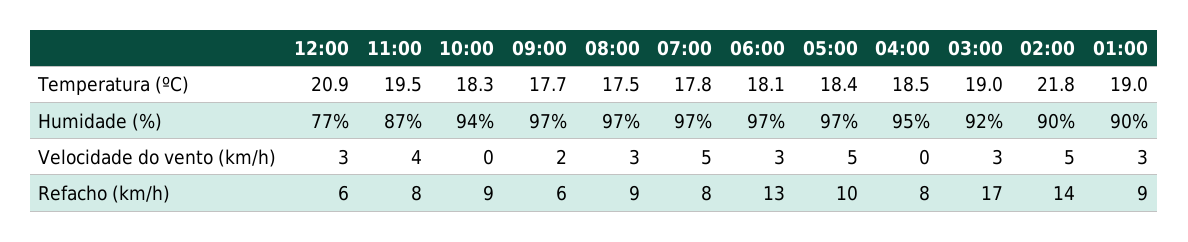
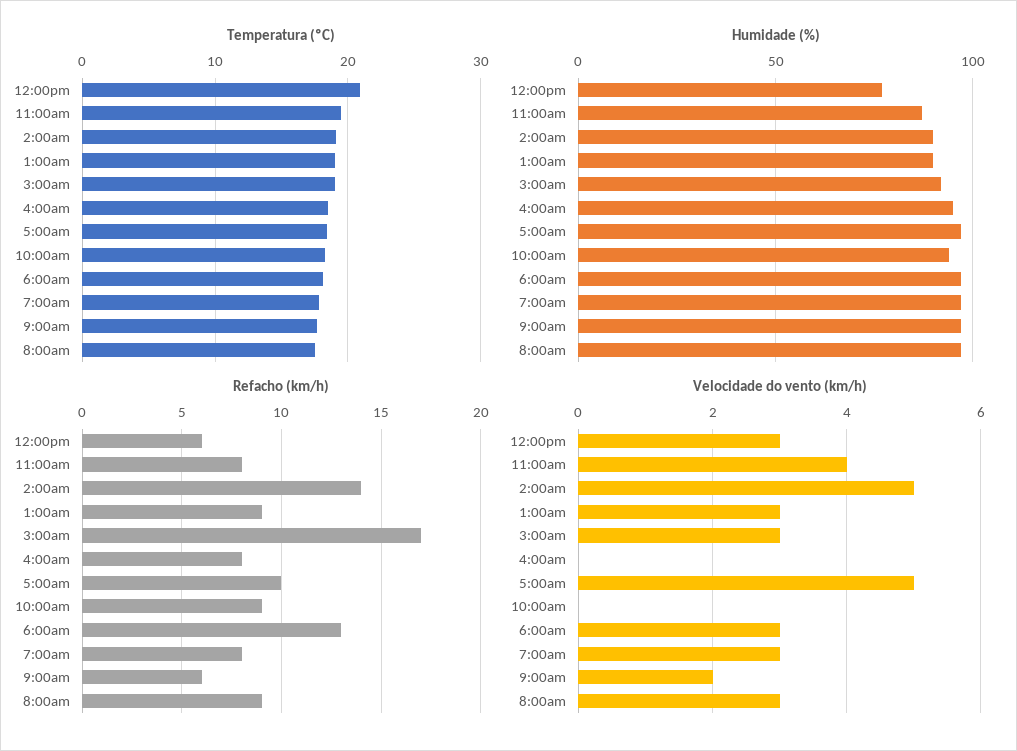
  {
    "Temperatura (ºC)": {
      "12:00": 20.9,
      "11:00": 19.5,
      "10:00": 18.3,
      "09:00": 17.7,
      "08:00": 17.5,
      "07:00": 17.8,
      "06:00": 18.1,
      "05:00": 18.4,
      "04:00": 18.5,
      "03:00": 19,
-     "02:00": 21.8,
+     "02:00": 19,
      "01:00": 19
    },
    "Humidade (%)": {
      "12:00": 77,
      "11:00": 87,
      "10:00": 94,
      "09:00": 97,
      "08:00": 97,
      "07:00": 97,
      "06:00": 97,
      "05:00": 97,
      "04:00": 95,
      "03:00": 92,
      "02:00": 90,
      "01:00": 90
    },
    "Velocidade do vento (km/h)": {
      "12:00": 3,
      "11:00": 4,
      "10:00": 0,
      "09:00": 2,
      "08:00": 3,
-     "07:00": 5,
+     "07:00": 3,
      "06:00": 3,
      "05:00": 5,
      "04:00": 0,
      "03:00": 3,
      "02:00": 5,
      "01:00": 3
    },
    "Refacho (km/h)": {
      "12:00": 6,
      "11:00": 8,
      "10:00": 9,
      "09:00": 6,
      "08:00": 9,
      "07:00": 8,
      "06:00": 13,
      "05:00": 10,
      "04:00": 8,
      "03:00": 17,
      "02:00": 14,
      "01:00": 9
    }
  }

